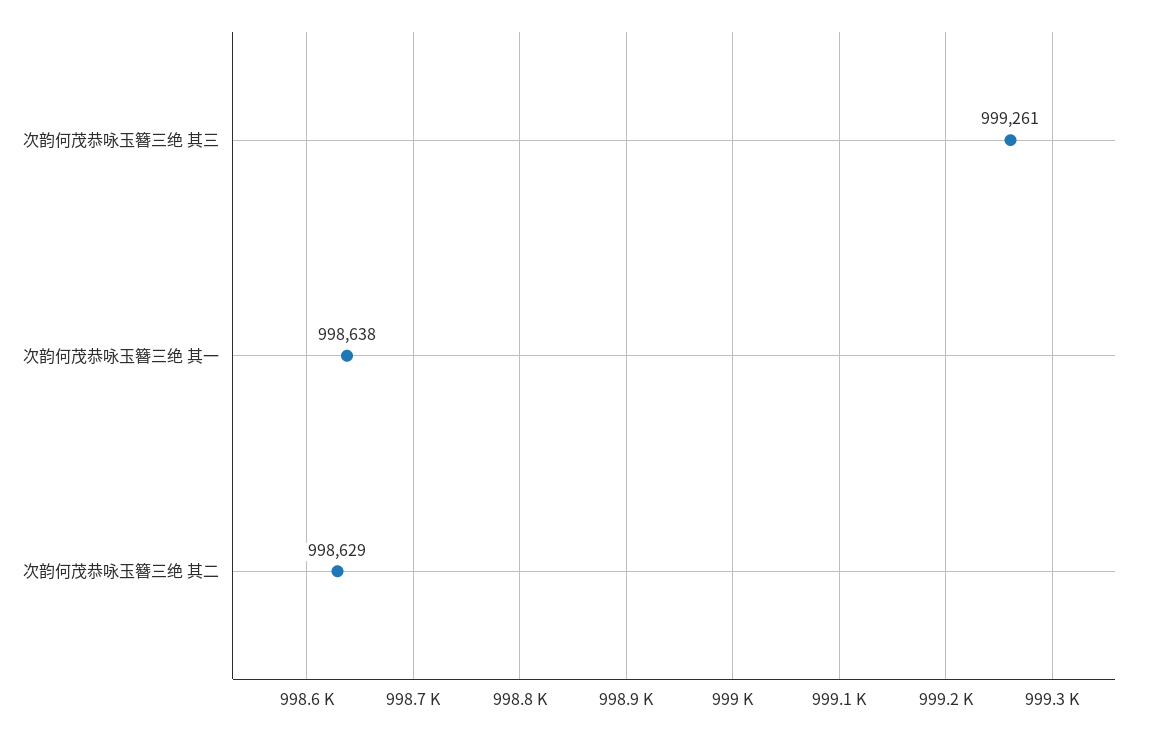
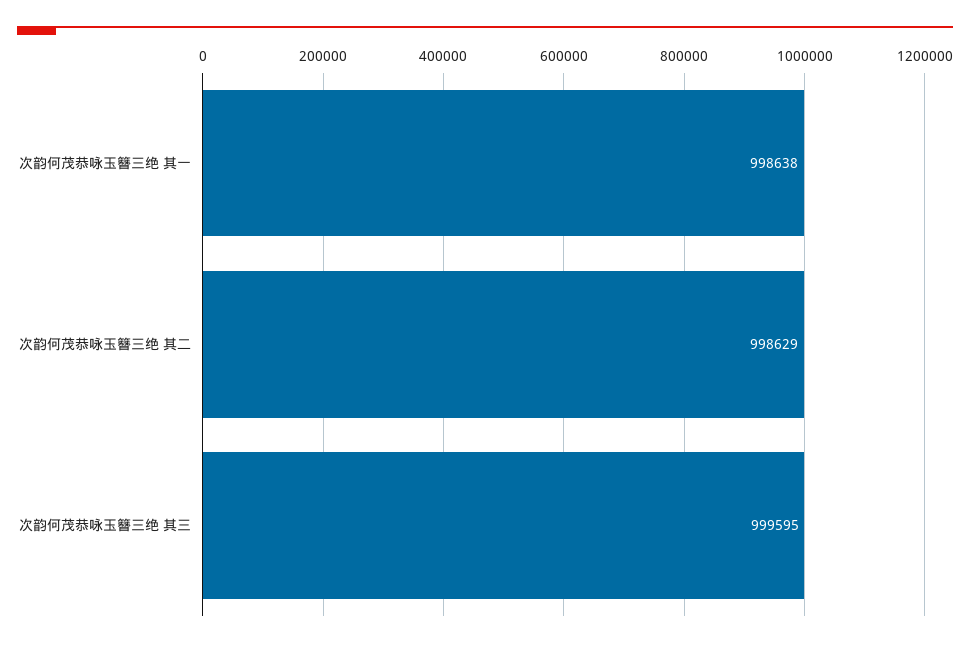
  {
-   "次韵何茂恭咏玉簪三绝 其三": 999261,
+   "次韵何茂恭咏玉簪三绝 其三": 999595,
    "次韵何茂恭咏玉簪三绝 其一": 998638,
    "次韵何茂恭咏玉簪三绝 其二": 998629
  }

